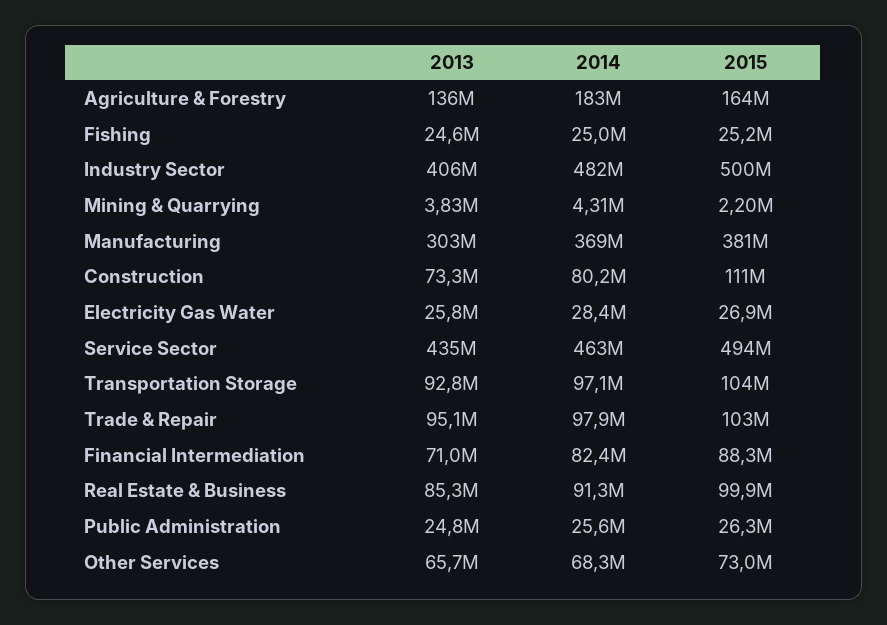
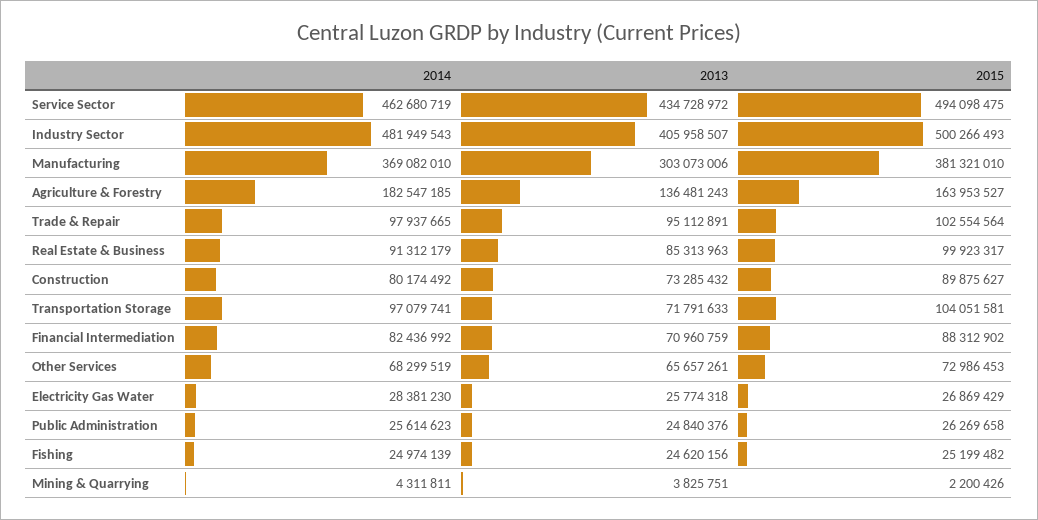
  {
    "2013": {
      "Agriculture & Forestry": 136481243,
      "Fishing": 24620156,
      "Industry Sector": 405958507,
      "Mining & Quarrying": 3825751,
      "Manufacturing": 303073006,
      "Construction": 73285432,
      "Electricity Gas Water": 25774318,
      "Service Sector": 434728972,
-     "Transportation Storage": 92800000,
+     "Transportation Storage": 71791633,
      "Trade & Repair": 95112891,
      "Financial Intermediation": 70960759,
      "Real Estate & Business": 85313963,
      "Public Administration": 24840376,
      "Other Services": 65657261
    },
    "2014": {
      "Agriculture & Forestry": 182547185,
      "Fishing": 24974139,
      "Industry Sector": 481949543,
      "Mining & Quarrying": 4311811,
      "Manufacturing": 369082010,
      "Construction": 80174492,
      "Electricity Gas Water": 28381230,
      "Service Sector": 462680719,
      "Transportation Storage": 97079741,
      "Trade & Repair": 97937665,
      "Financial Intermediation": 82436992,
      "Real Estate & Business": 91312179,
      "Public Administration": 25614623,
      "Other Services": 68299519
    },
    "2015": {
      "Agriculture & Forestry": 163953527,
      "Fishing": 25199482,
      "Industry Sector": 500266493,
      "Mining & Quarrying": 2200426,
      "Manufacturing": 381321010,
-     "Construction": 111000000,
+     "Construction": 89875627,
      "Electricity Gas Water": 26869429,
      "Service Sector": 494098475,
      "Transportation Storage": 104051581,
      "Trade & Repair": 102554564,
      "Financial Intermediation": 88312902,
      "Real Estate & Business": 99923317,
      "Public Administration": 26269658,
      "Other Services": 72986453
    }
  }

